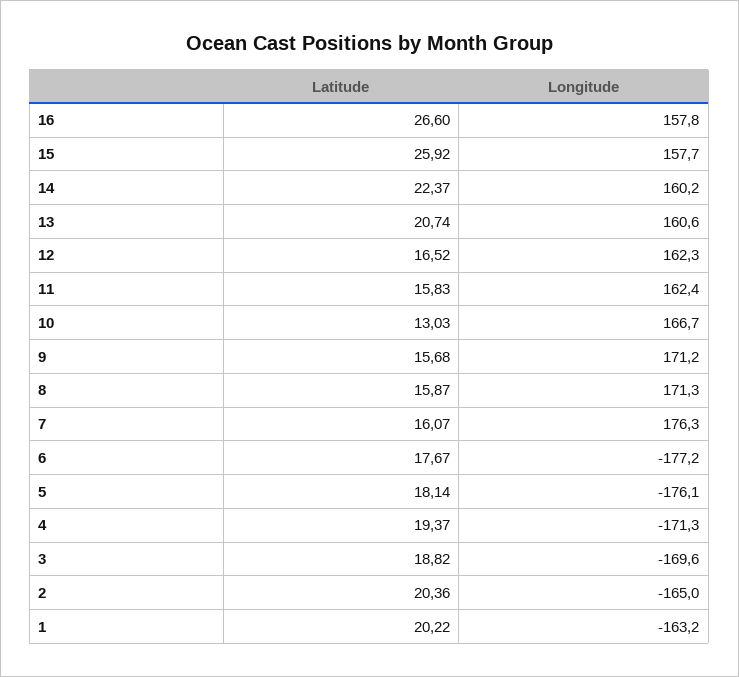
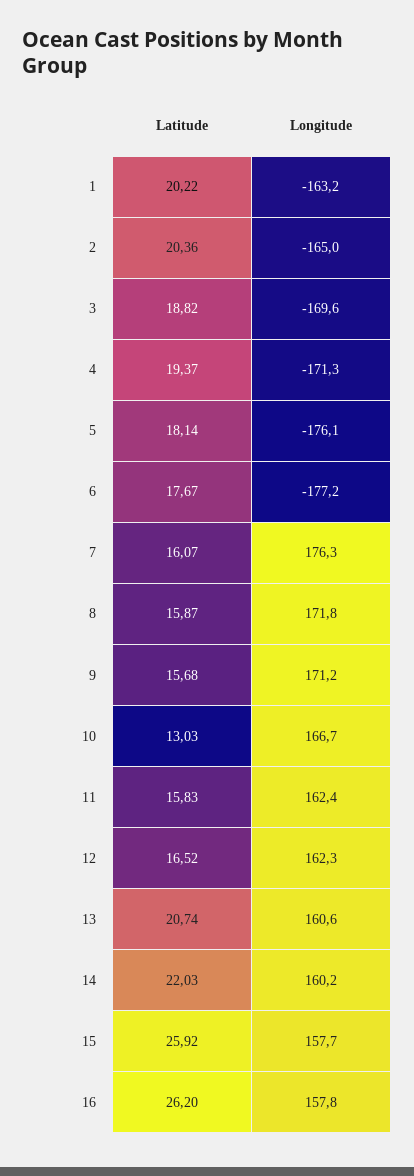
  {
    "Latitude": {
-     "16": 26.6,
+     "16": 26.2,
      "15": 25.92,
-     "14": 22.37,
+     "14": 22.03,
      "13": 20.74,
      "12": 16.52,
      "11": 15.83,
      "10": 13.03,
      "9": 15.68,
      "8": 15.87,
      "7": 16.07,
      "6": 17.67,
      "5": 18.14,
      "4": 19.37,
      "3": 18.82,
      "2": 20.36,
      "1": 20.22
    },
    "Longitude": {
      "16": 157.8,
      "15": 157.7,
      "14": 160.2,
      "13": 160.6,
      "12": 162.3,
      "11": 162.4,
      "10": 166.7,
      "9": 171.2,
-     "8": 171.3,
+     "8": 171.8,
      "7": 176.3,
      "6": -177.2,
      "5": -176.1,
      "4": -171.3,
      "3": -169.6,
      "2": -165,
      "1": -163.2
    }
  }

